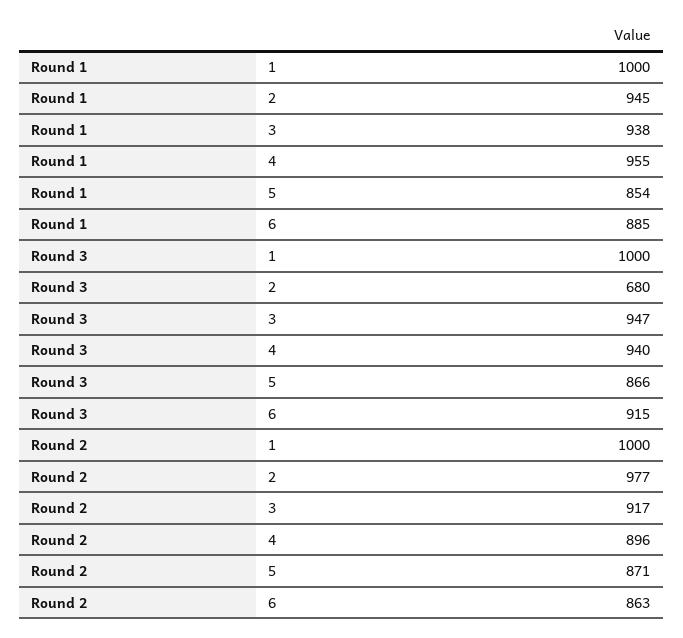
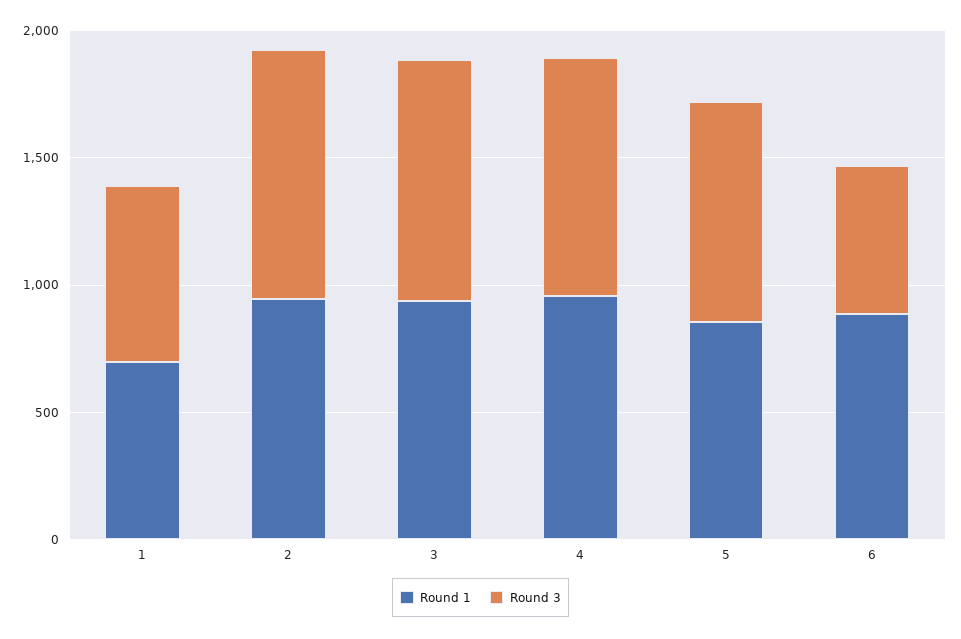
  {
    "Round 1": {
-     "1": 1000,
+     "1": 700,
      "2": 945,
      "3": 938,
      "4": 955,
      "5": 854,
      "6": 885
    },
    "Round 3": {
-     "1": 1000,
+     "1": 700,
-     "2": 680,
+     "2": 1000,
      "3": 947,
      "4": 940,
      "5": 866,
-     "6": 915
+     "6": 600
-   },
+   }
-   "Round 2": {
-     "1": 1000,
-     "2": 977,
-     "3": 917,
-     "4": 896,
-     "5": 871,
-     "6": 863
-   }
  }

